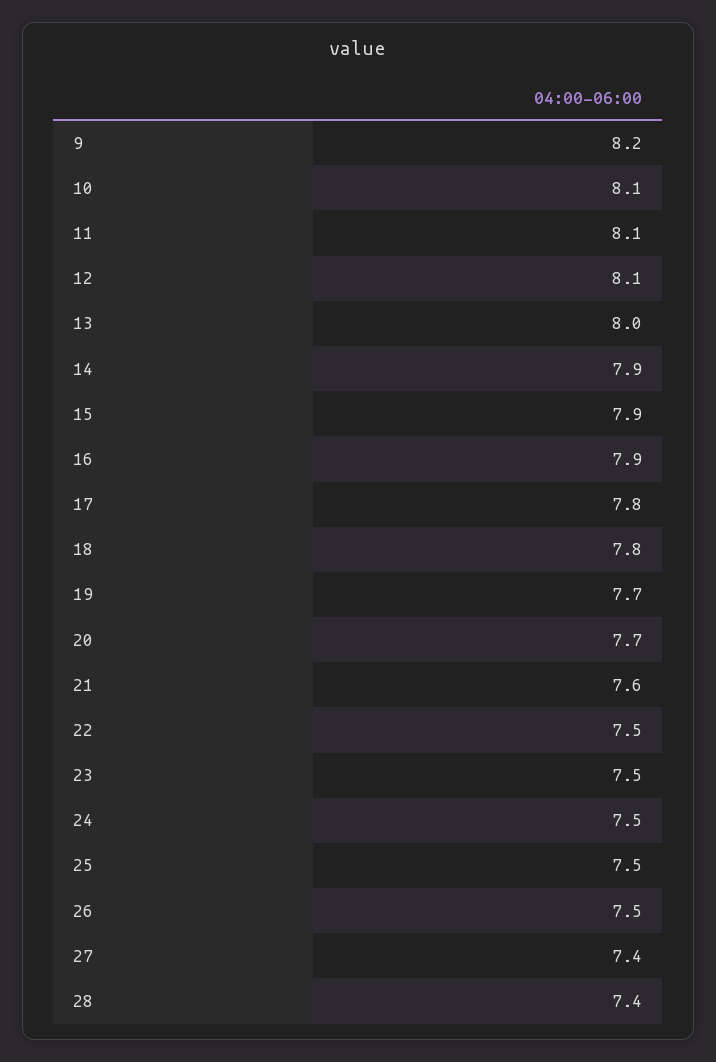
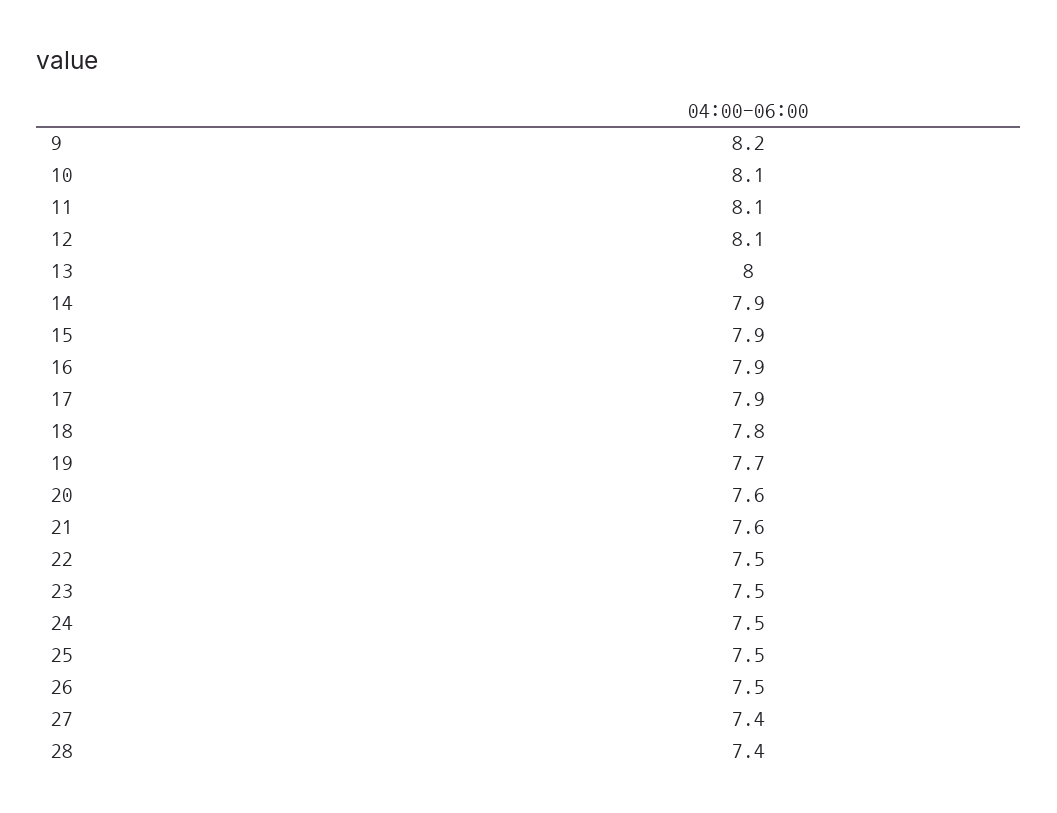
  {
    "9": 8.2,
    "10": 8.1,
    "11": 8.1,
    "12": 8.1,
    "13": 8,
    "14": 7.9,
    "15": 7.9,
    "16": 7.9,
-   "17": 7.8,
+   "17": 7.9,
    "18": 7.8,
    "19": 7.7,
-   "20": 7.7,
+   "20": 7.6,
    "21": 7.6,
    "22": 7.5,
    "23": 7.5,
    "24": 7.5,
    "25": 7.5,
    "26": 7.5,
    "27": 7.4,
    "28": 7.4
  }

